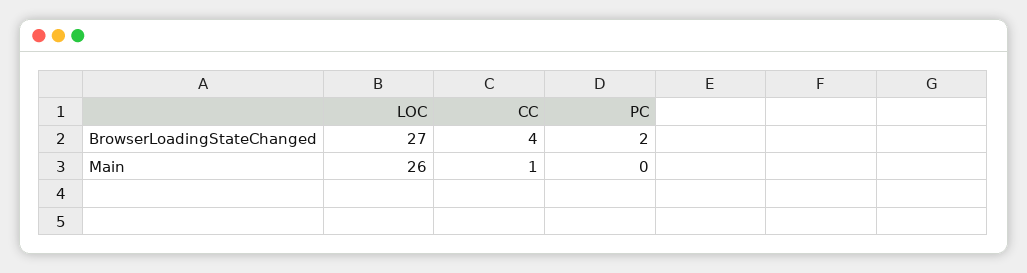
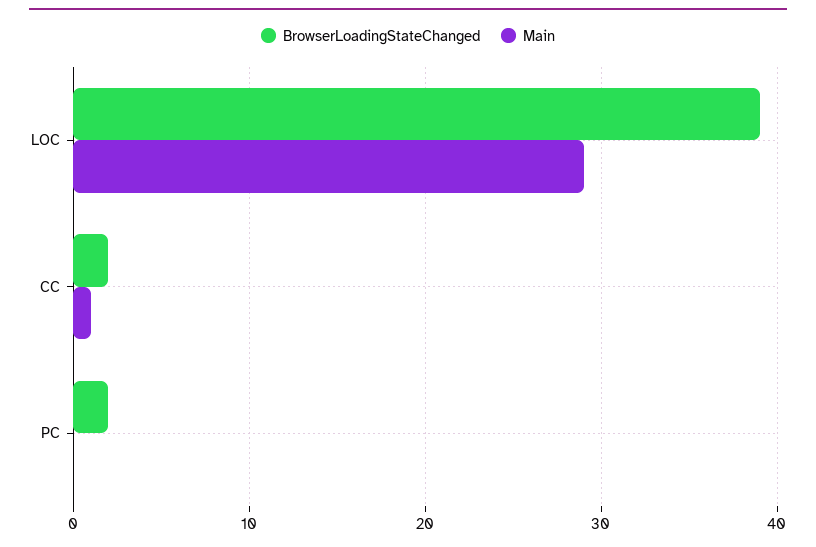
  {
    "BrowserLoadingStateChanged": {
-     "LOC": 27,
+     "LOC": 39,
-     "CC": 4,
+     "CC": 2,
      "PC": 2
    },
    "Main": {
-     "LOC": 26,
+     "LOC": 29,
      "CC": 1,
      "PC": 0
    }
  }

